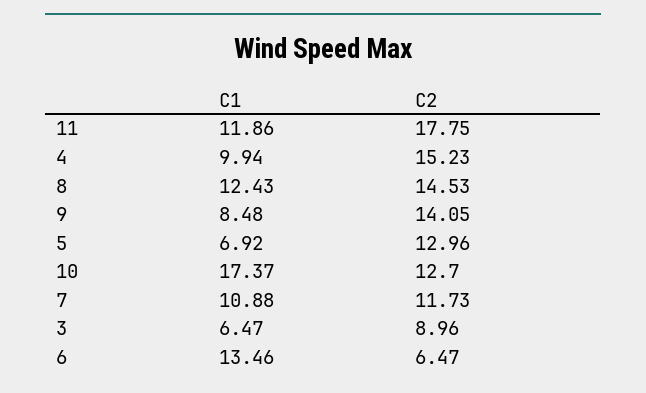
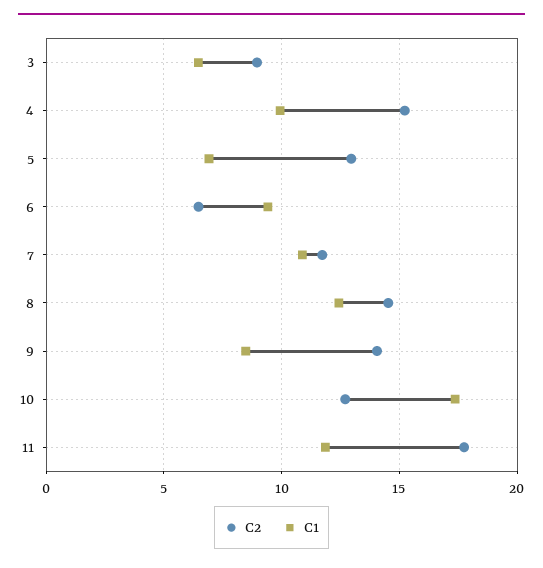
  {
    "C1": {
      "11": 11.86,
      "4": 9.94,
      "8": 12.43,
      "9": 8.48,
      "5": 6.92,
      "10": 17.37,
      "7": 10.88,
      "3": 6.47,
-     "6": 13.46
+     "6": 9.5
    },
    "C2": {
      "11": 17.75,
      "4": 15.23,
      "8": 14.53,
      "9": 14.05,
      "5": 12.96,
      "10": 12.7,
      "7": 11.73,
      "3": 8.96,
      "6": 6.47
    }
  }

